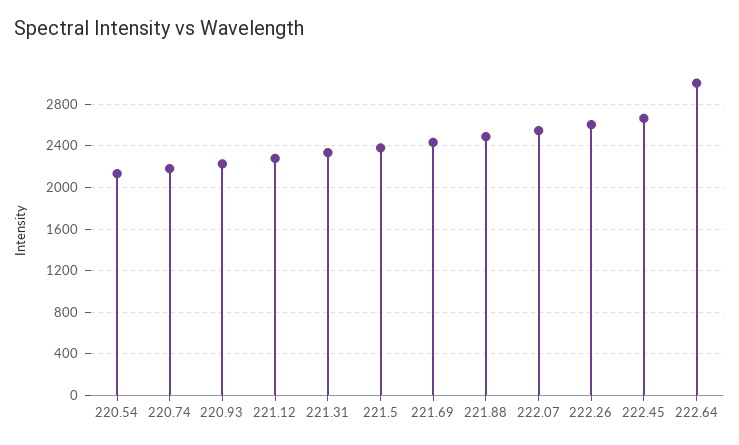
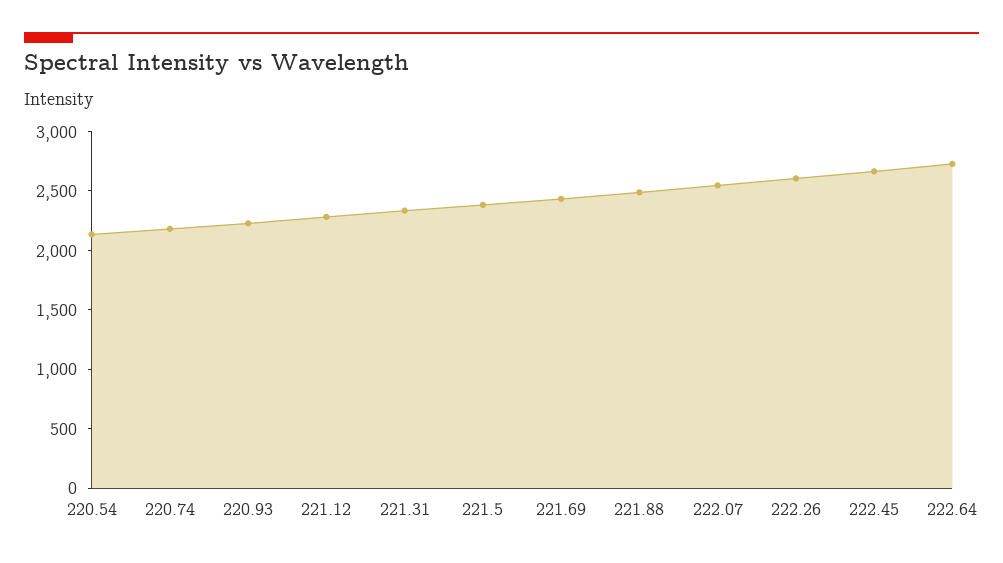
  {
    "220.54": 2100,
    "220.74": 2200,
    "220.93": 2200,
    "221.12": 2300,
    "221.31": 2300,
    "221.5": 2400,
    "221.69": 2400,
    "221.88": 2500,
    "222.07": 2500,
    "222.26": 2600,
    "222.45": 2700,
-   "222.64": 3000
+   "222.64": 2700
  }

